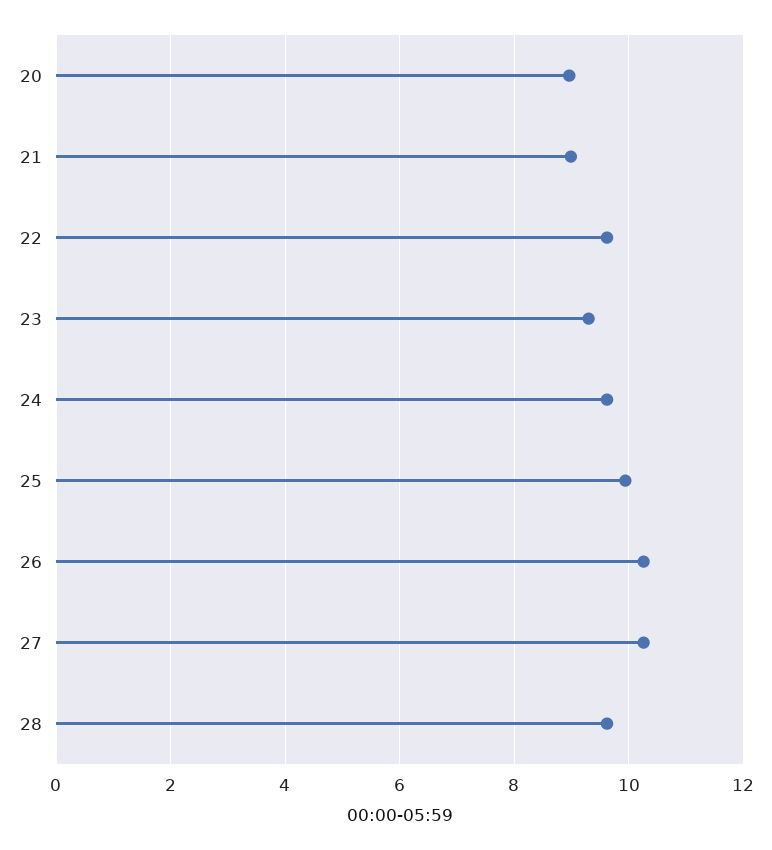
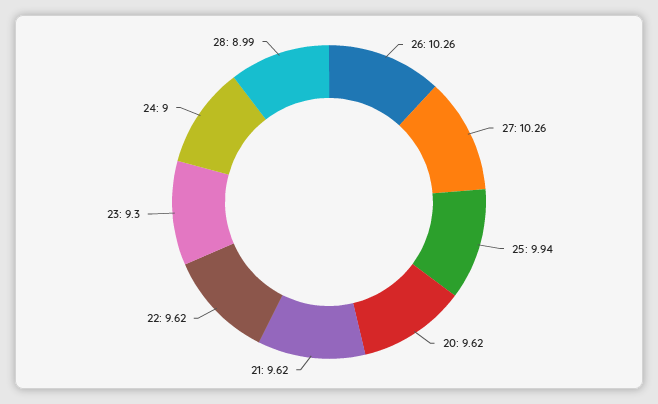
  {
-   "20": 9,
+   "20": 9.62,
-   "21": 9,
+   "21": 9.62,
    "22": 9.62,
    "23": 9.3,
-   "24": 9.6,
+   "24": 9,
    "25": 9.94,
    "26": 10.26,
    "27": 10.26,
-   "28": 9.6
+   "28": 8.99
  }

